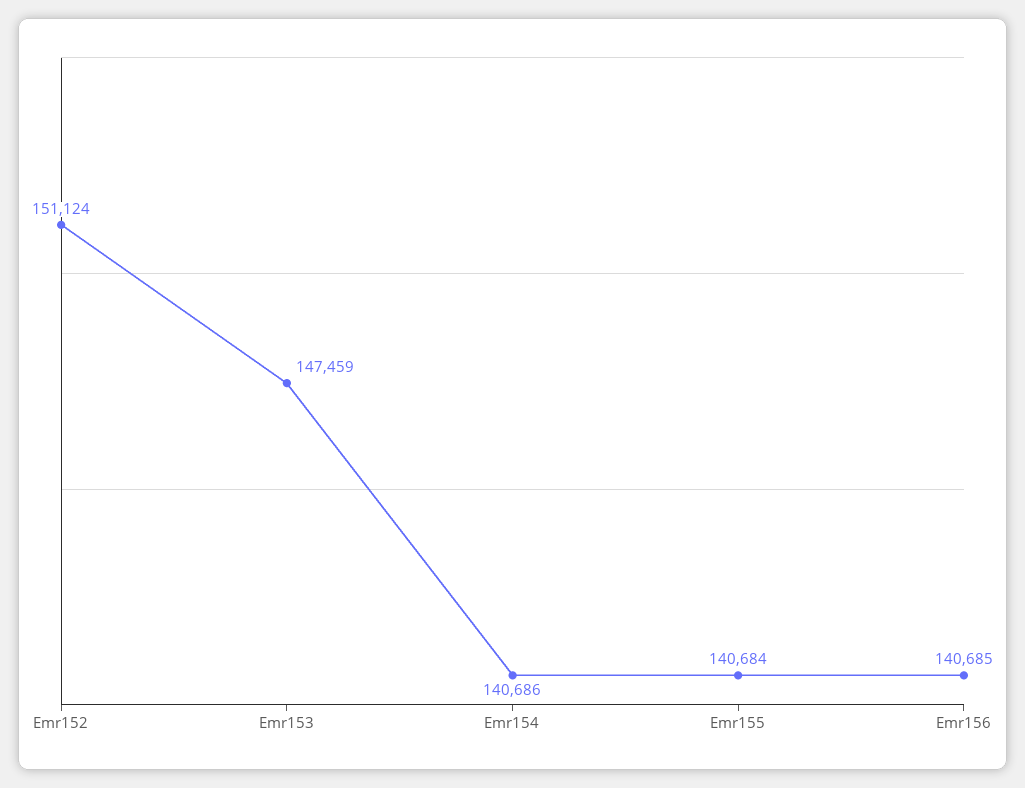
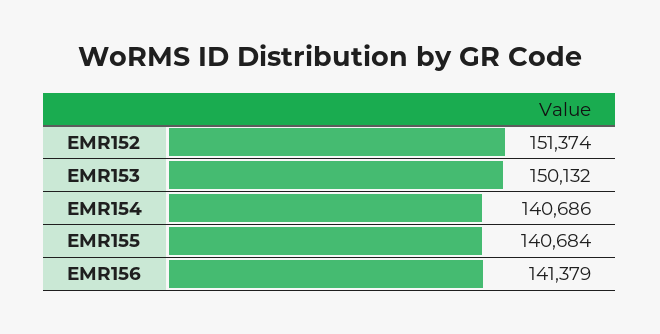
  {
-   "Emr152": 151124,
+   "Emr152": 151374,
-   "Emr153": 147459,
+   "Emr153": 150132,
    "Emr154": 140686,
    "Emr155": 140684,
-   "Emr156": 140685
+   "Emr156": 141379
  }

